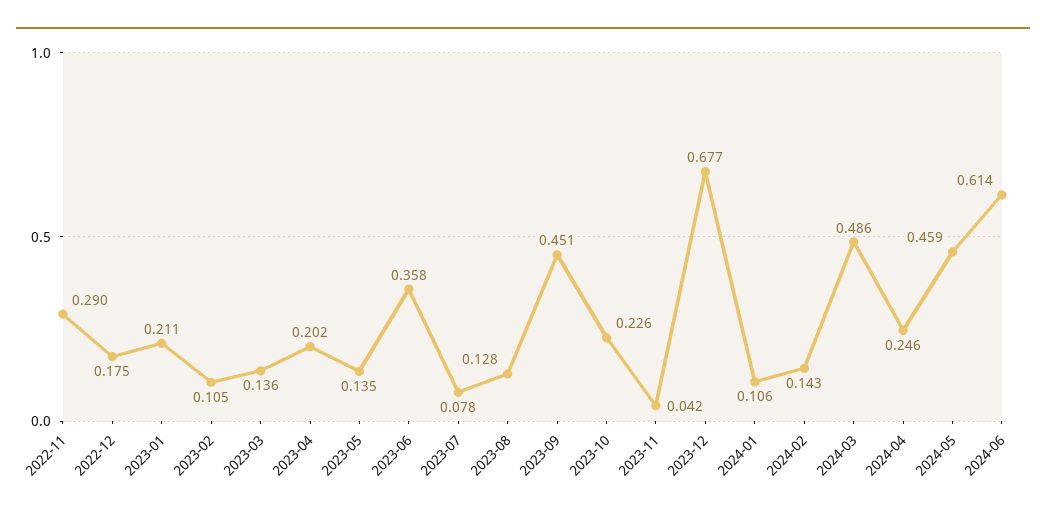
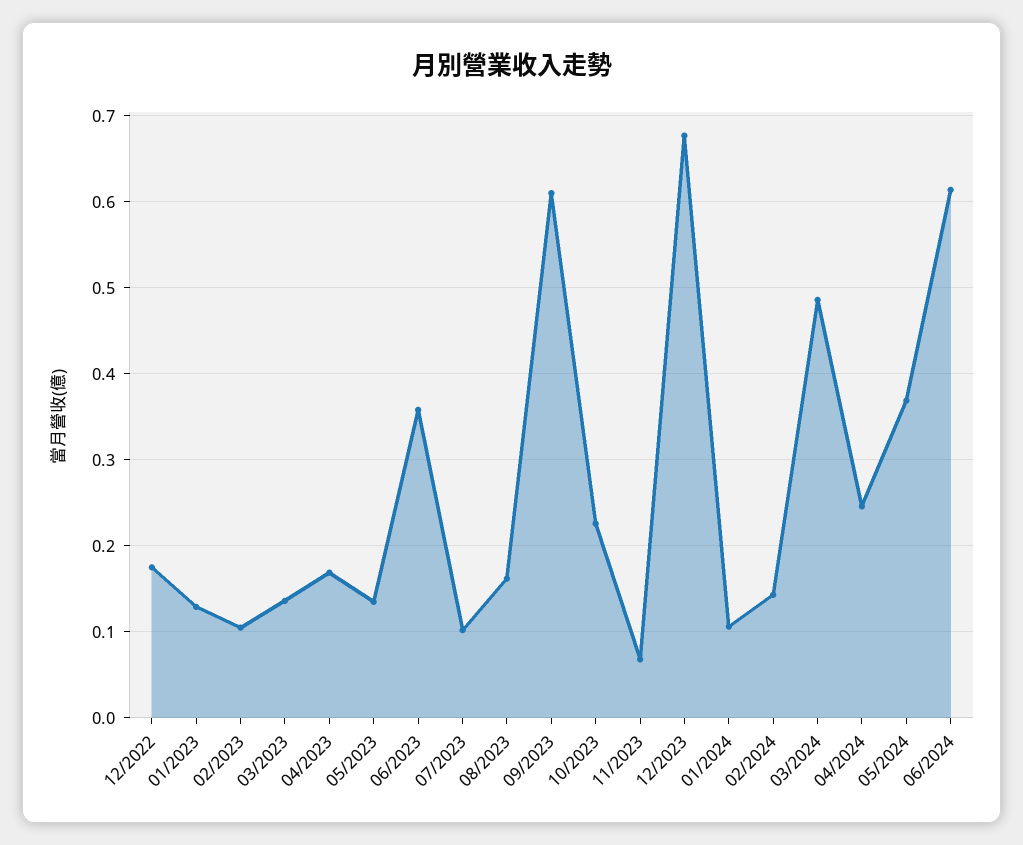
  {
-   "2022-11": 0.29,
    "2022-12": 0.175,
-   "2023-01": 0.211,
+   "2023-01": 0.13,
    "2023-02": 0.105,
    "2023-03": 0.136,
-   "2023-04": 0.202,
+   "2023-04": 0.17,
    "2023-05": 0.135,
    "2023-06": 0.358,
-   "2023-07": 0.078,
+   "2023-07": 0.1,
-   "2023-08": 0.128,
+   "2023-08": 0.16,
-   "2023-09": 0.451,
+   "2023-09": 0.61,
    "2023-10": 0.226,
-   "2023-11": 0.042,
+   "2023-11": 0.07,
    "2023-12": 0.677,
    "2024-01": 0.106,
    "2024-02": 0.143,
    "2024-03": 0.486,
    "2024-04": 0.246,
-   "2024-05": 0.459,
+   "2024-05": 0.37,
    "2024-06": 0.614
  }

